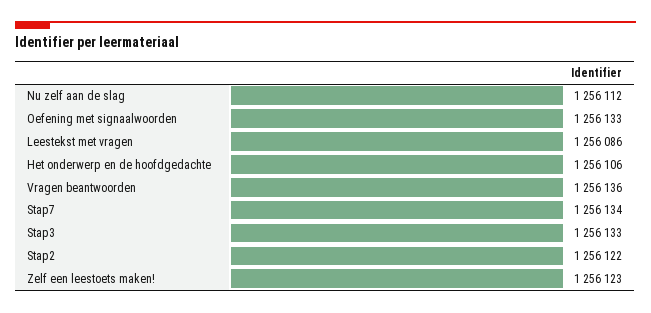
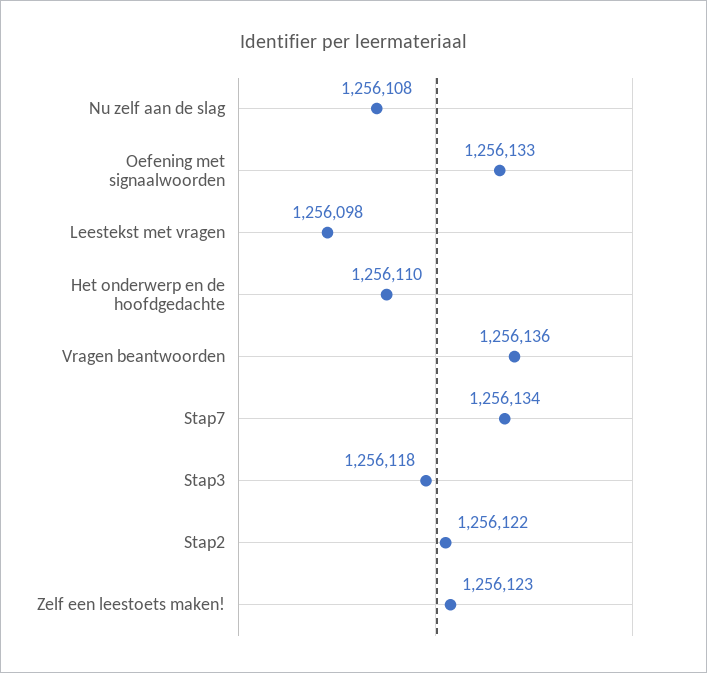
  {
-   "Nu zelf aan de slag": 1256112,
+   "Nu zelf aan de slag": 1256108,
    "Oefening met signaalwoorden": 1256133,
-   "Leestekst met vragen": 1256086,
+   "Leestekst met vragen": 1256098,
-   "Het onderwerp en de hoofdgedachte": 1256106,
+   "Het onderwerp en de hoofdgedachte": 1256110,
    "Vragen beantwoorden": 1256136,
    "Stap7": 1256134,
-   "Stap3": 1256133,
+   "Stap3": 1256118,
    "Stap2": 1256122,
    "Zelf een leestoets maken!": 1256123
  }

